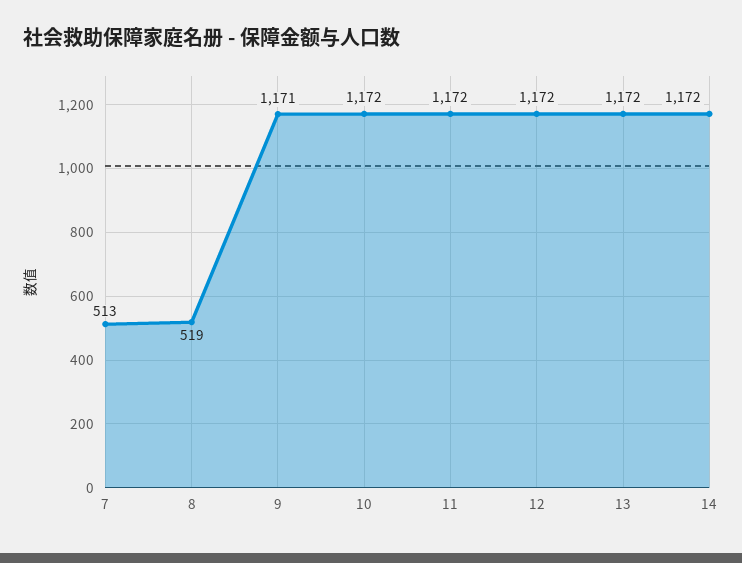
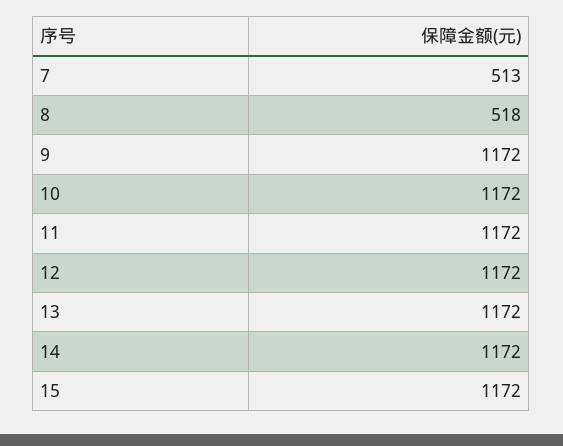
  {
    "7": 513,
-   "8": 519,
+   "8": 518,
-   "9": 1171,
+   "9": 1172,
    "10": 1172,
    "11": 1172,
    "12": 1172,
    "13": 1172,
-   "14": 1172
+   "14": 1172,
+   "15": 1172
  }

